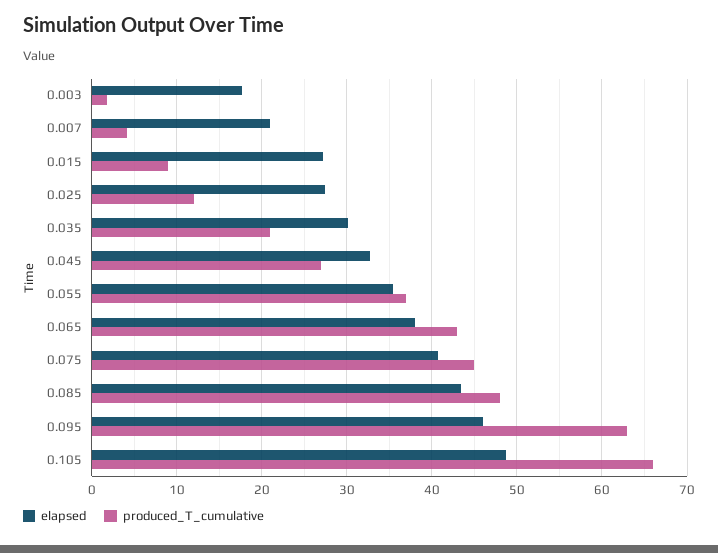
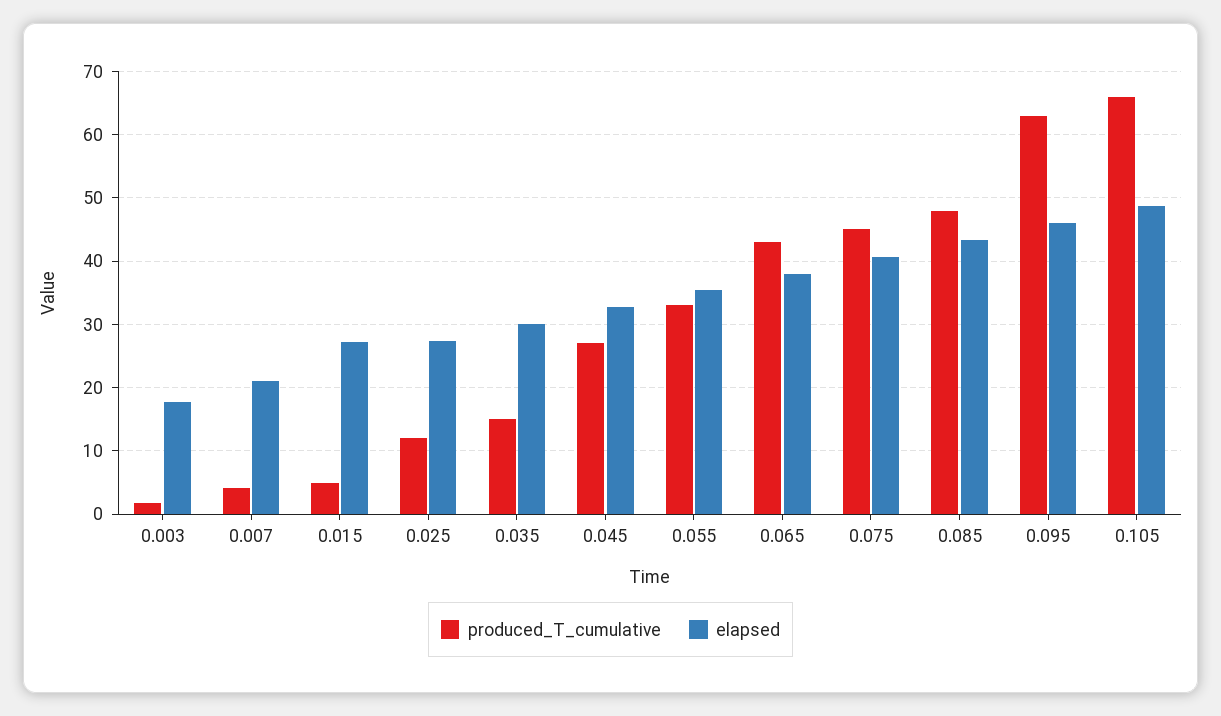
  {
    "elapsed": {
      "0.003": 18,
      "0.007": 21,
      "0.015": 27,
      "0.025": 27,
      "0.035": 30,
      "0.045": 33,
      "0.055": 35,
      "0.065": 38,
      "0.075": 41,
      "0.085": 43,
      "0.095": 46,
      "0.105": 49
    },
    "produced_T_cumulative": {
      "0.003": 2,
      "0.007": 4,
-     "0.015": 9,
+     "0.015": 5,
      "0.025": 12,
-     "0.035": 21,
+     "0.035": 15,
      "0.045": 27,
-     "0.055": 37,
+     "0.055": 33,
      "0.065": 43,
      "0.075": 45,
      "0.085": 48,
      "0.095": 63,
      "0.105": 66
    }
  }

